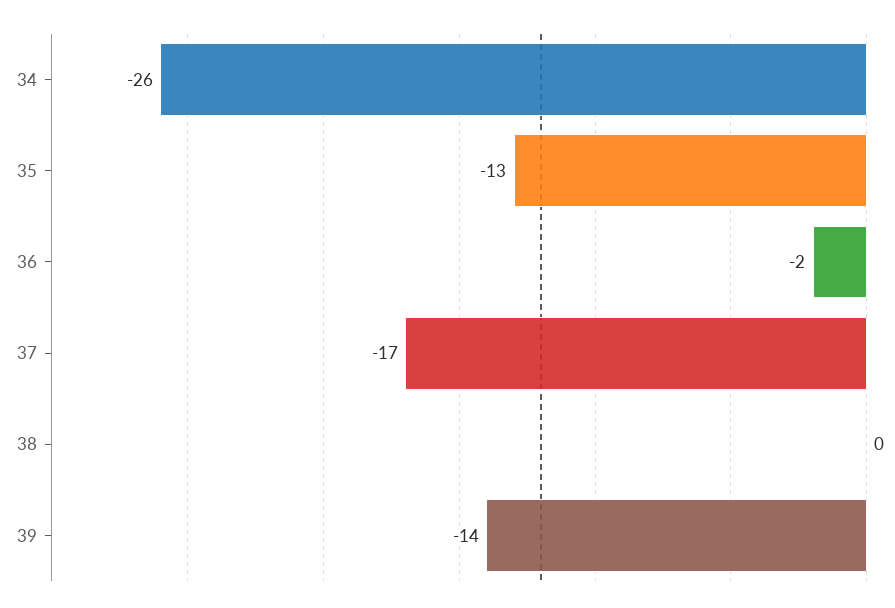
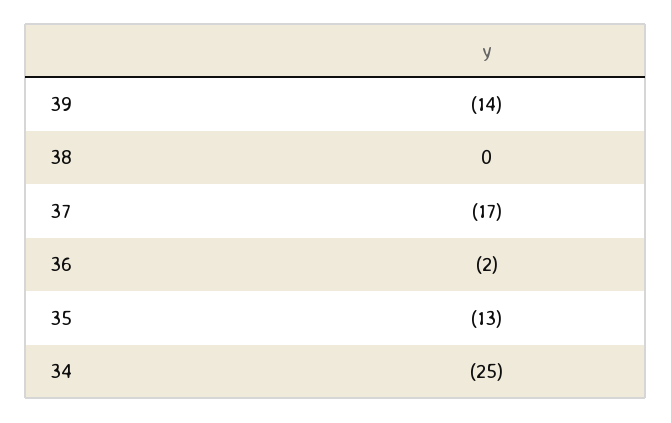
  {
-   "34": -26,
+   "34": -25,
    "35": -13,
    "36": -2,
    "37": -17,
    "38": 0,
    "39": -14
  }

